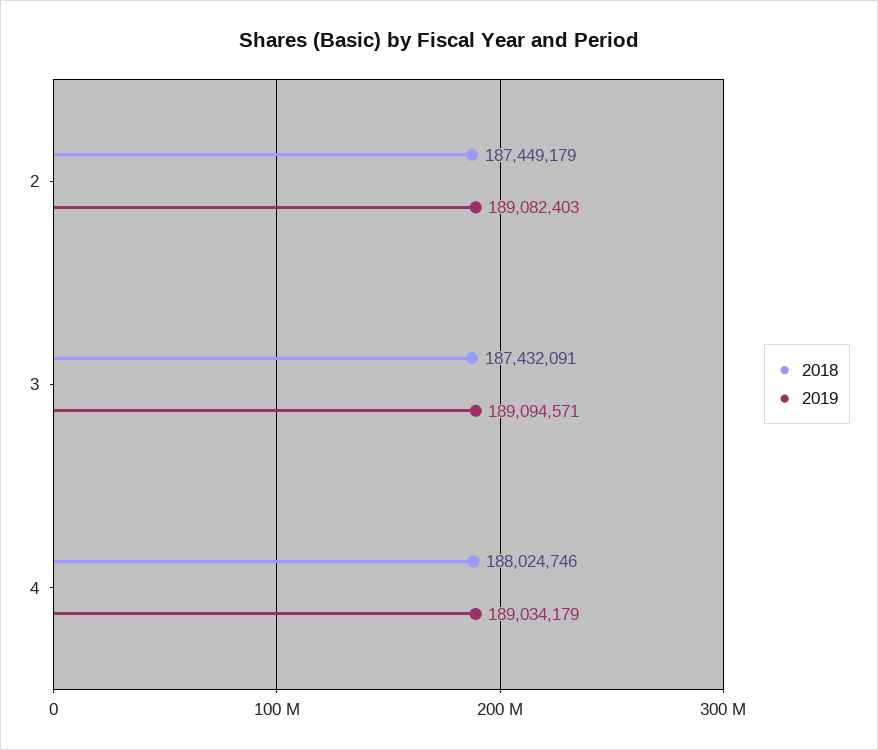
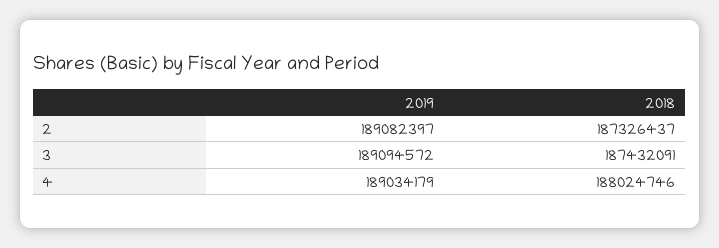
  {
    "2018": {
-     "2": 187449179,
+     "2": 187326437,
      "3": 187432091,
      "4": 188024746
    },
    "2019": {
-     "2": 189082403,
+     "2": 189082397,
-     "3": 189094571,
+     "3": 189094572,
      "4": 189034179
    }
  }

